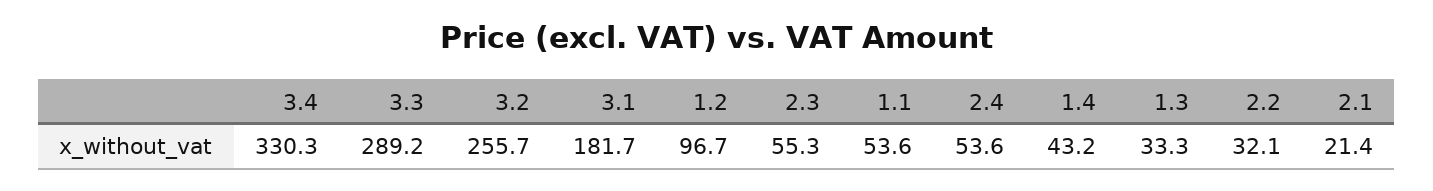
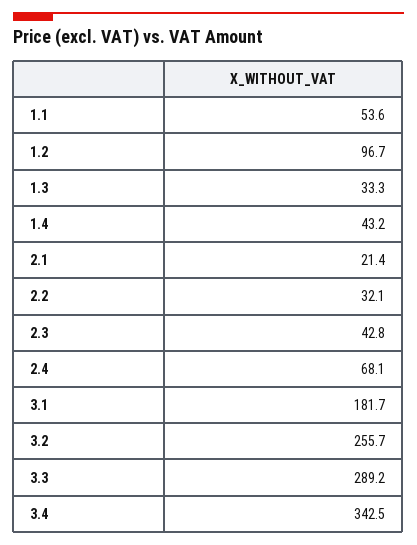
  {
-   "3.4": 330.3,
+   "3.4": 342.5,
    "3.3": 289.2,
    "3.2": 255.7,
    "3.1": 181.7,
    "1.2": 96.7,
-   "2.3": 55.3,
+   "2.3": 42.8,
    "1.1": 53.6,
-   "2.4": 53.6,
+   "2.4": 68.1,
    "1.4": 43.2,
    "1.3": 33.3,
    "2.2": 32.1,
    "2.1": 21.4
  }

